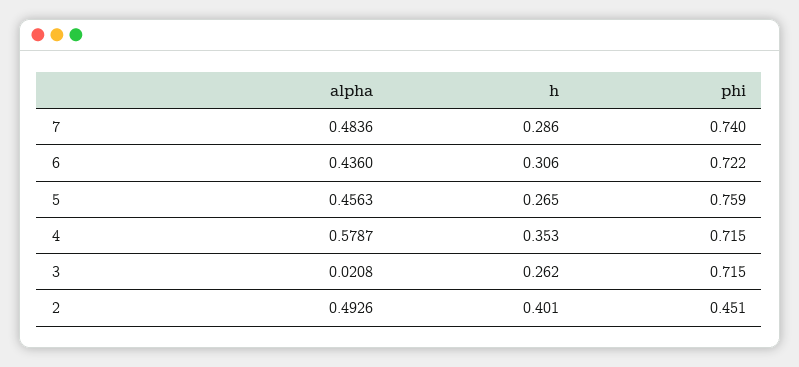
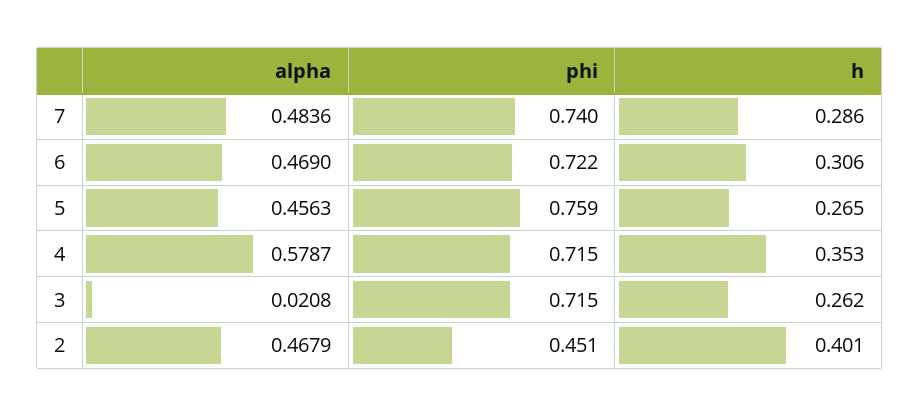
  {
    "alpha": {
      "7": 0.4836,
-     "6": 0.436,
+     "6": 0.469,
      "5": 0.4563,
      "4": 0.5787,
      "3": 0.0208,
-     "2": 0.4926
+     "2": 0.4679
    },
    "h": {
      "7": 0.286,
      "6": 0.306,
      "5": 0.265,
      "4": 0.353,
      "3": 0.262,
      "2": 0.401
    },
    "phi": {
      "7": 0.74,
      "6": 0.722,
      "5": 0.759,
      "4": 0.715,
      "3": 0.715,
      "2": 0.451
    }
  }

